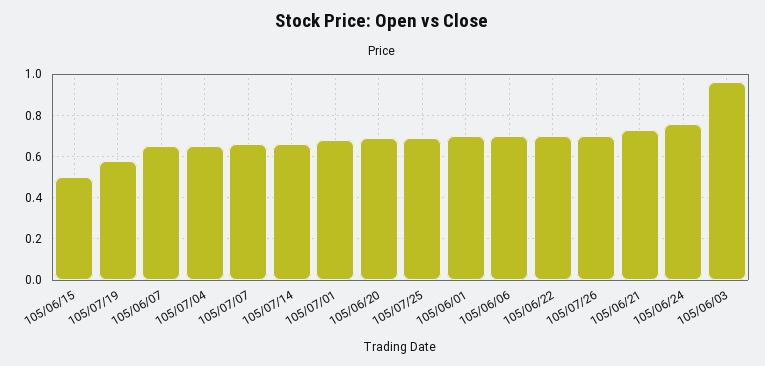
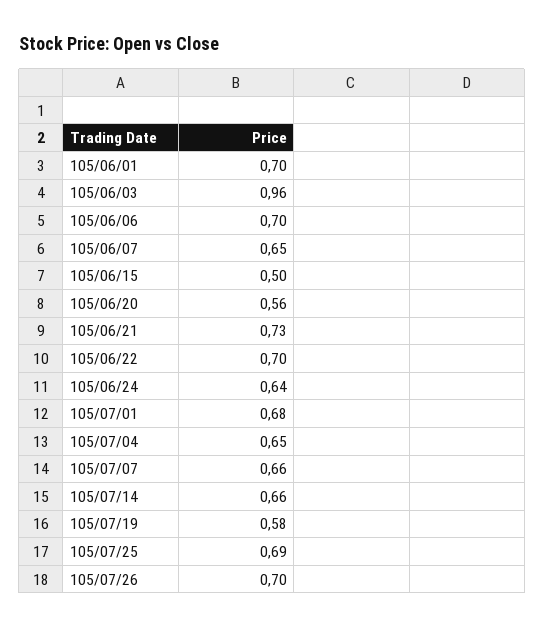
  {
    "105/06/15": 0.5,
    "105/07/19": 0.58,
    "105/06/07": 0.65,
    "105/07/04": 0.65,
    "105/07/07": 0.66,
    "105/07/14": 0.66,
    "105/07/01": 0.68,
-   "105/06/20": 0.7,
+   "105/06/20": 0.56,
    "105/07/25": 0.69,
    "105/06/01": 0.7,
    "105/06/06": 0.7,
    "105/06/22": 0.7,
    "105/07/26": 0.7,
    "105/06/21": 0.73,
-   "105/06/24": 0.75,
+   "105/06/24": 0.64,
    "105/06/03": 0.96
  }

